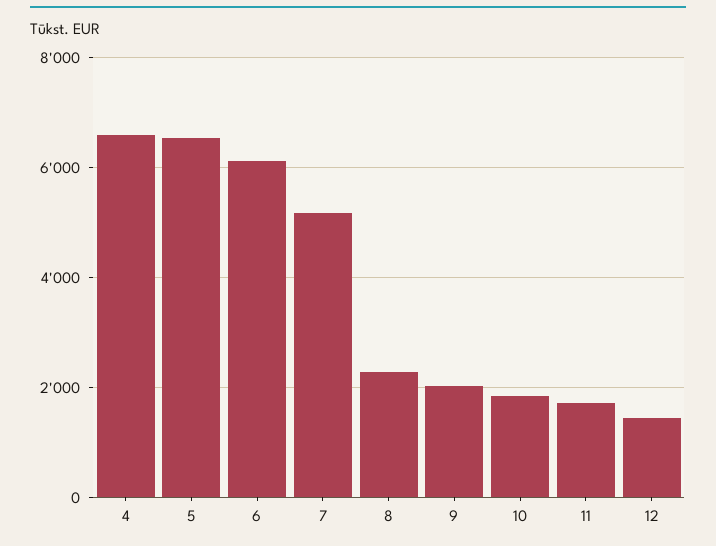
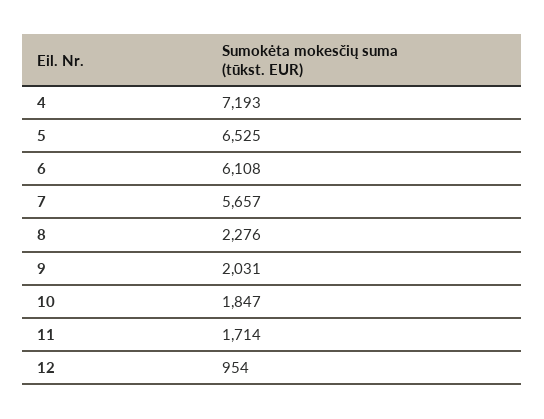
  {
-   "4": 6600,
+   "4": 7193,
    "5": 6525,
    "6": 6108,
-   "7": 5200,
+   "7": 5657,
    "8": 2276,
    "9": 2031,
    "10": 1847,
    "11": 1714,
-   "12": 1400
+   "12": 954
  }

